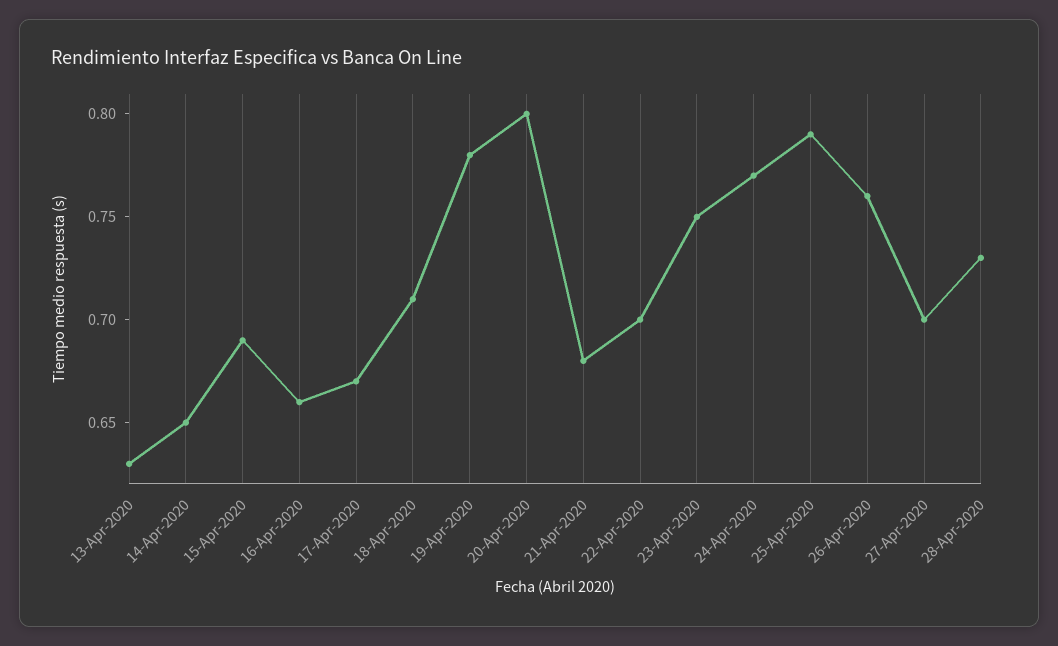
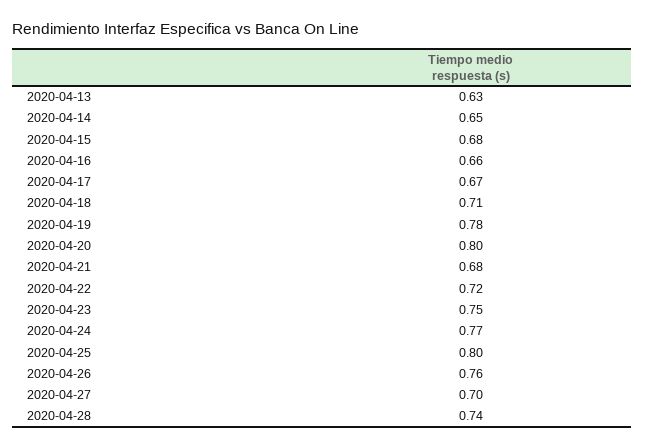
  {
    "13-Apr-2020": 0.63,
    "14-Apr-2020": 0.65,
-   "15-Apr-2020": 0.69,
+   "15-Apr-2020": 0.68,
    "16-Apr-2020": 0.66,
    "17-Apr-2020": 0.67,
    "18-Apr-2020": 0.71,
    "19-Apr-2020": 0.78,
    "20-Apr-2020": 0.8,
    "21-Apr-2020": 0.68,
-   "22-Apr-2020": 0.7,
+   "22-Apr-2020": 0.72,
    "23-Apr-2020": 0.75,
    "24-Apr-2020": 0.77,
-   "25-Apr-2020": 0.79,
+   "25-Apr-2020": 0.8,
    "26-Apr-2020": 0.76,
    "27-Apr-2020": 0.7,
-   "28-Apr-2020": 0.73
+   "28-Apr-2020": 0.74
  }

